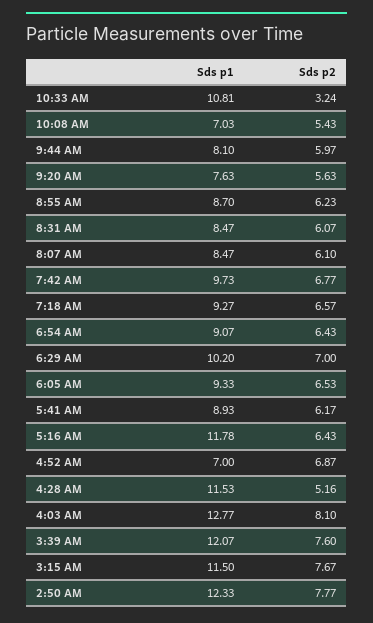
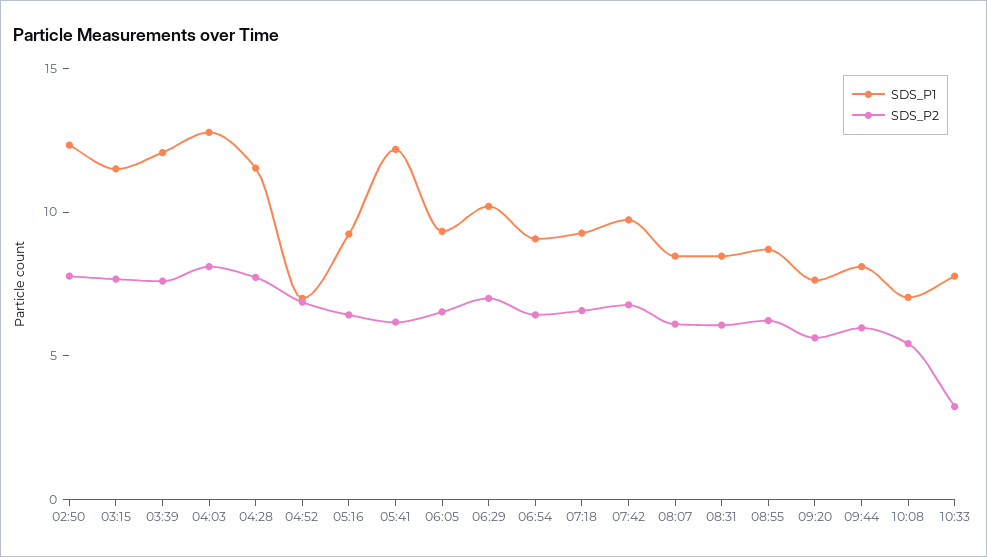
  {
    "Sds p1": {
-     "10:33 AM": 10.81,
+     "10:33 AM": 8,
      "10:08 AM": 7.03,
      "9:44 AM": 8.1,
      "9:20 AM": 7.63,
      "8:55 AM": 8.7,
      "8:31 AM": 8.47,
      "8:07 AM": 8.47,
      "7:42 AM": 9.73,
      "7:18 AM": 9.27,
      "6:54 AM": 9.07,
      "6:29 AM": 10.2,
      "6:05 AM": 9.33,
-     "5:41 AM": 8.93,
+     "5:41 AM": 12,
-     "5:16 AM": 11.78,
+     "5:16 AM": 9,
      "4:52 AM": 7,
      "4:28 AM": 11.53,
      "4:03 AM": 12.77,
      "3:39 AM": 12.07,
      "3:15 AM": 11.5,
      "2:50 AM": 12.33
    },
    "Sds p2": {
      "10:33 AM": 3.24,
      "10:08 AM": 5.43,
      "9:44 AM": 5.97,
      "9:20 AM": 5.63,
      "8:55 AM": 6.23,
      "8:31 AM": 6.07,
      "8:07 AM": 6.1,
      "7:42 AM": 6.77,
      "7:18 AM": 6.57,
      "6:54 AM": 6.43,
      "6:29 AM": 7,
      "6:05 AM": 6.53,
      "5:41 AM": 6.17,
      "5:16 AM": 6.43,
      "4:52 AM": 6.87,
-     "4:28 AM": 5.16,
+     "4:28 AM": 8,
      "4:03 AM": 8.1,
      "3:39 AM": 7.6,
      "3:15 AM": 7.67,
      "2:50 AM": 7.77
    }
  }

